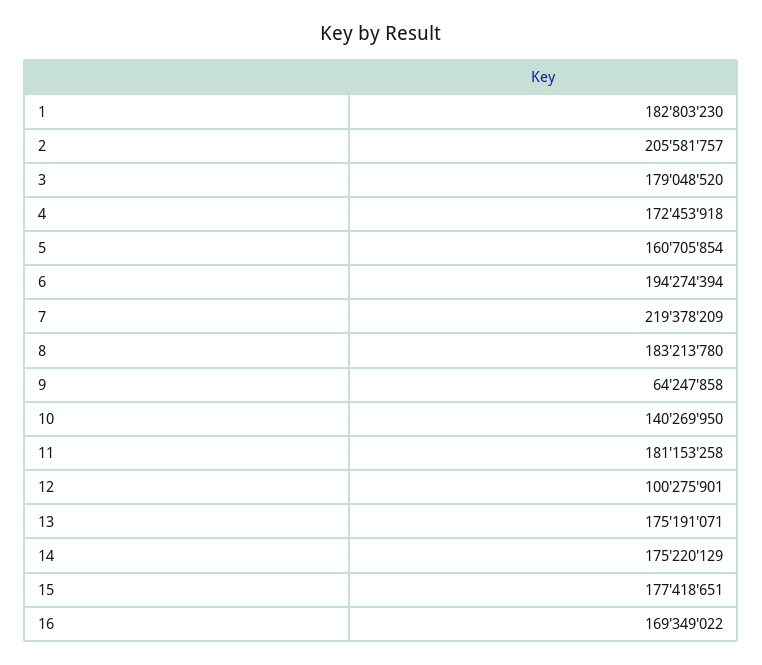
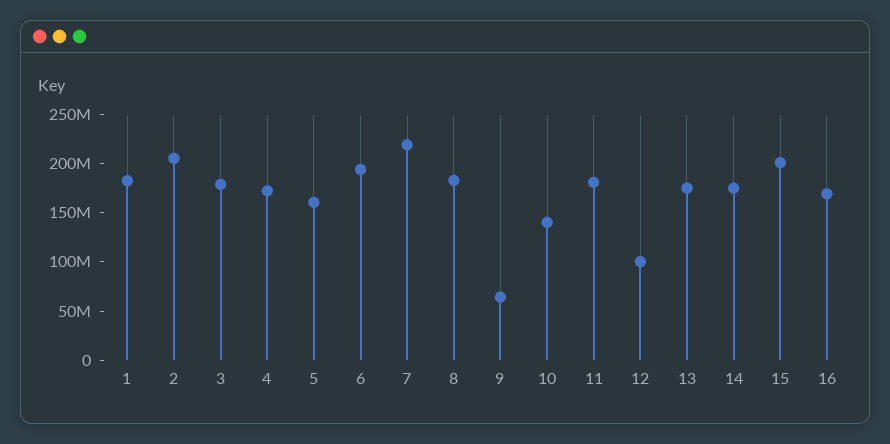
  {
    "1": 182803230,
    "2": 205581757,
    "3": 179048520,
    "4": 172453918,
    "5": 160705854,
    "6": 194274394,
    "7": 219378209,
    "8": 183213780,
    "9": 64247858,
    "10": 140269950,
    "11": 181153258,
    "12": 100275901,
    "13": 175191071,
    "14": 175220129,
-   "15": 177418651,
+   "15": 200000000,
    "16": 169349022
  }

